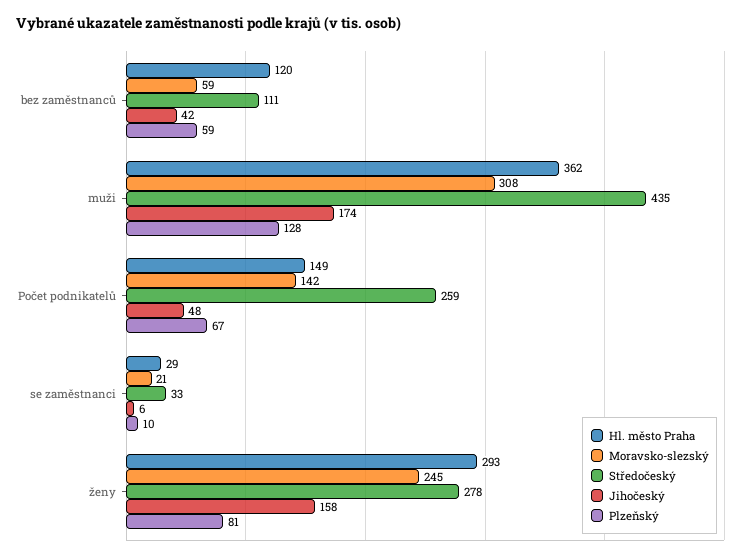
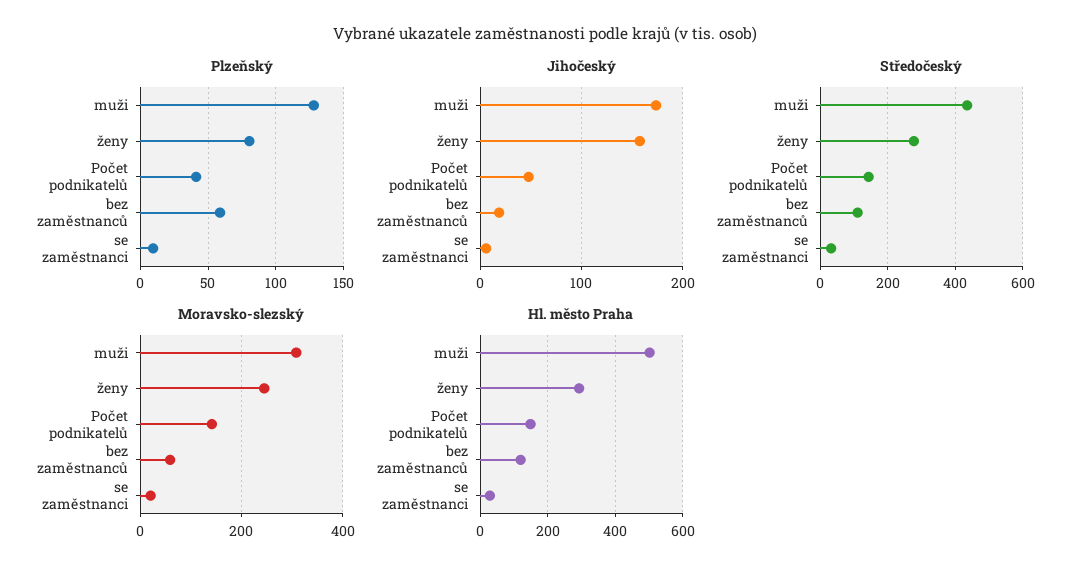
  {
    "Hl. město Praha": {
      "bez zaměstnanců": 120,
-     "muži": 362,
+     "muži": 500,
      "Počet podnikatelů": 149,
      "se zaměstnanci": 29,
      "ženy": 293
    },
    "Moravsko-slezský": {
      "bez zaměstnanců": 59,
      "muži": 308,
      "Počet podnikatelů": 142,
      "se zaměstnanci": 21,
      "ženy": 245
    },
    "Středočeský": {
      "bez zaměstnanců": 111,
      "muži": 435,
-     "Počet podnikatelů": 259,
+     "Počet podnikatelů": 140,
      "se zaměstnanci": 33,
      "ženy": 278
    },
    "Jihočeský": {
-     "bez zaměstnanců": 42,
+     "bez zaměstnanců": 20,
      "muži": 174,
      "Počet podnikatelů": 48,
      "se zaměstnanci": 6,
      "ženy": 158
    },
    "Plzeňský": {
      "bez zaměstnanců": 59,
      "muži": 128,
-     "Počet podnikatelů": 67,
+     "Počet podnikatelů": 40,
      "se zaměstnanci": 10,
      "ženy": 81
    }
  }

